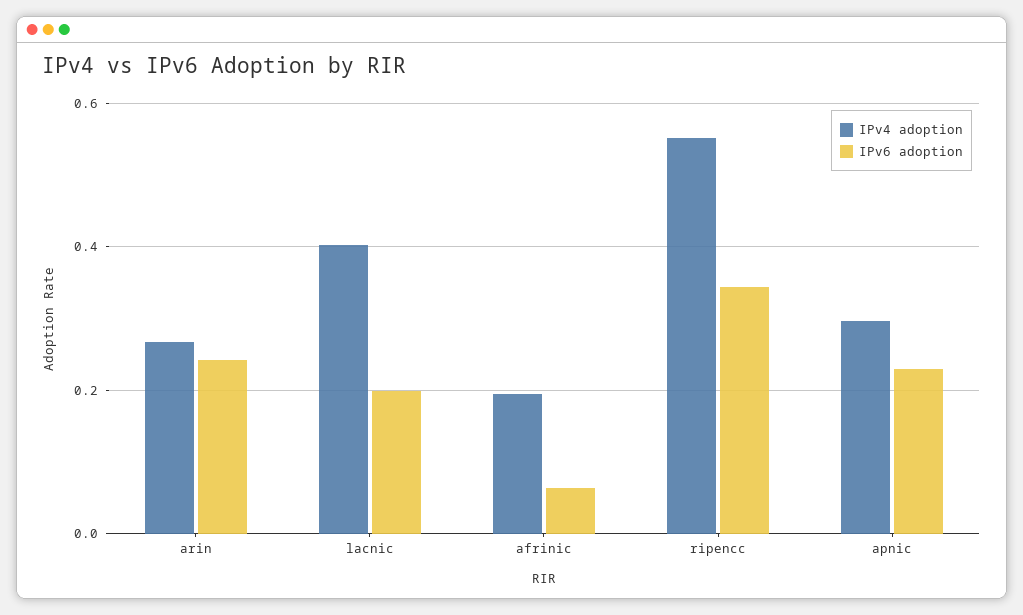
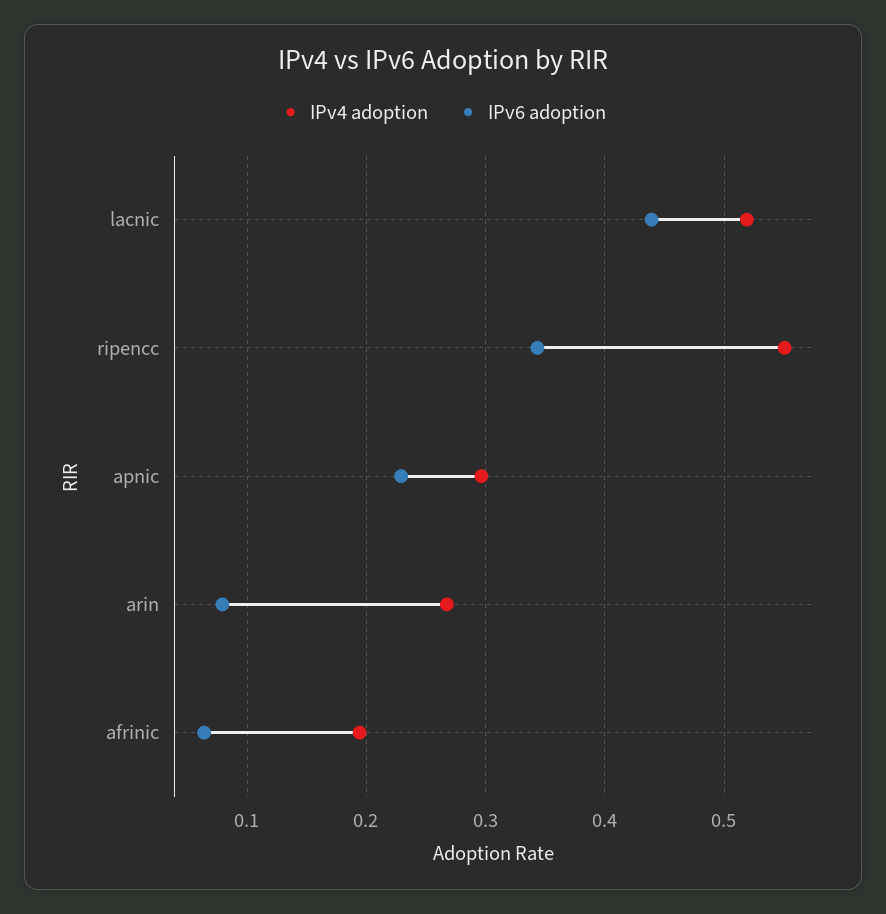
  {
    "IPv4 adoption": {
      "arin": 0.27,
-     "lacnic": 0.4,
+     "lacnic": 0.52,
      "afrinic": 0.19,
      "ripencc": 0.55,
      "apnic": 0.3
    },
    "IPv6 adoption": {
-     "arin": 0.24,
+     "arin": 0.08,
-     "lacnic": 0.2,
+     "lacnic": 0.44,
      "afrinic": 0.06,
      "ripencc": 0.34,
      "apnic": 0.23
    }
  }

